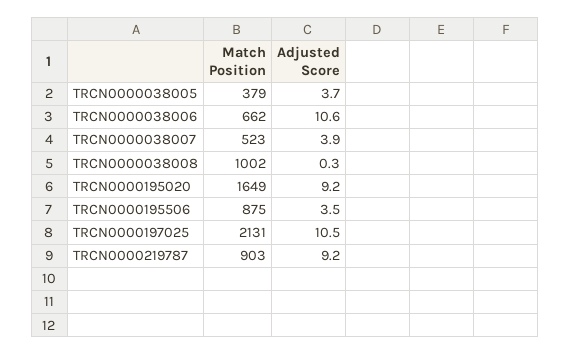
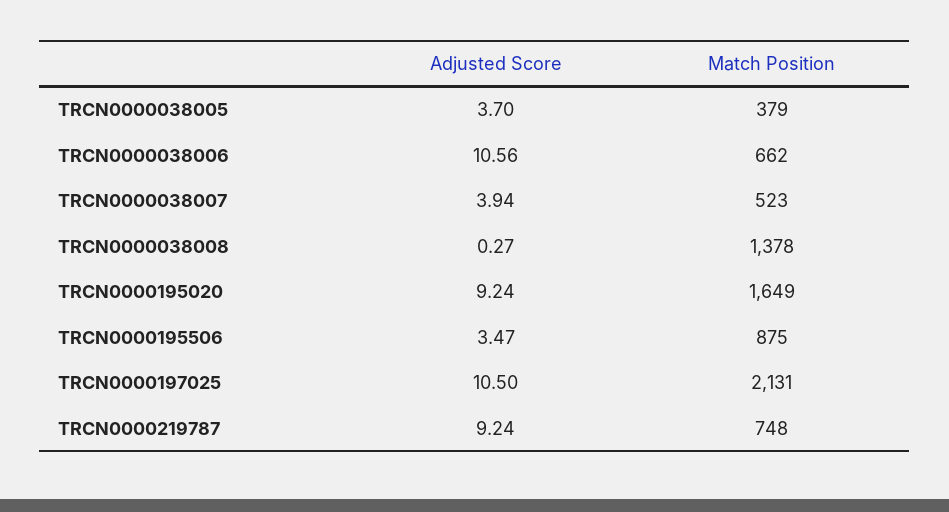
  {
    "Match Position": {
      "TRCN0000038005": 379,
      "TRCN0000038006": 662,
      "TRCN0000038007": 523,
-     "TRCN0000038008": 1002,
+     "TRCN0000038008": 1378,
      "TRCN0000195020": 1649,
      "TRCN0000195506": 875,
      "TRCN0000197025": 2131,
-     "TRCN0000219787": 903
+     "TRCN0000219787": 748
    },
    "Adjusted Score": {
      "TRCN0000038005": 3.7,
      "TRCN0000038006": 10.56,
      "TRCN0000038007": 3.94,
      "TRCN0000038008": 0.27,
      "TRCN0000195020": 9.24,
      "TRCN0000195506": 3.47,
      "TRCN0000197025": 10.5,
      "TRCN0000219787": 9.24
    }
  }

